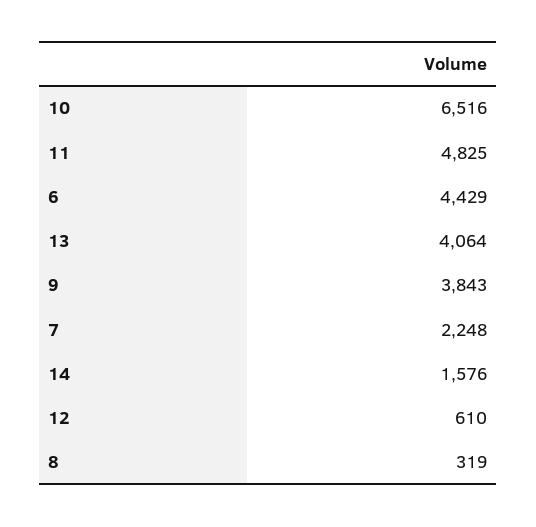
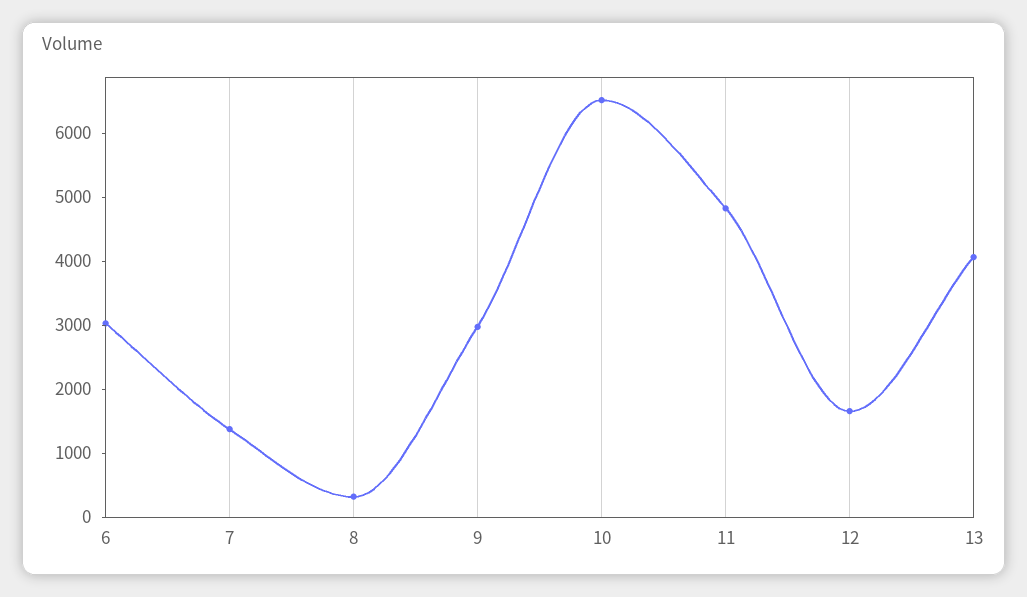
  {
    "10": 6516,
    "11": 4825,
-   "6": 4429,
+   "6": 3000,
    "13": 4064,
-   "9": 3843,
+   "9": 3000,
-   "7": 2248,
+   "7": 1400,
-   "14": 1576,
-   "12": 610,
+   "12": 1600,
    "8": 319
  }

